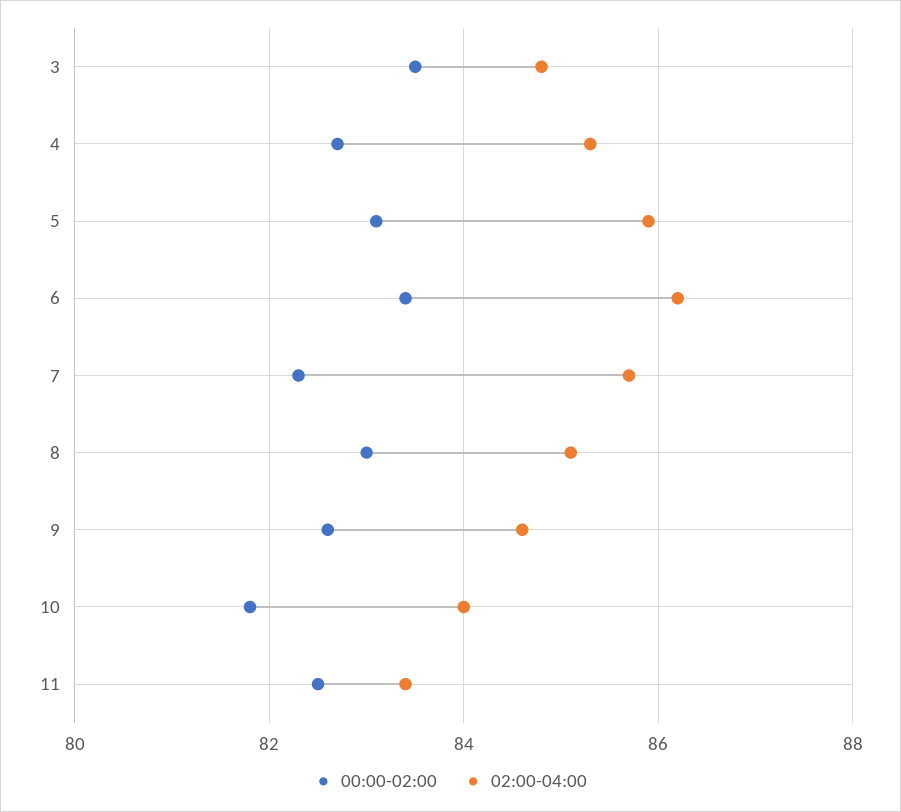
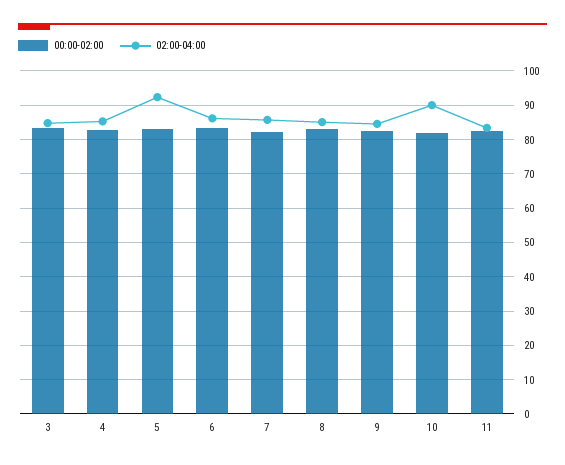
  {
    "00:00-02:00": {
      "3": 83.5,
      "4": 82.5,
      "5": 83,
      "6": 83.5,
      "7": 82.5,
      "8": 83,
      "9": 82.5,
      "10": 82,
      "11": 82.5
    },
    "02:00-04:00": {
      "3": 85,
      "4": 85.5,
-     "5": 86,
+     "5": 92,
      "6": 86,
      "7": 85.5,
      "8": 85,
      "9": 84.5,
-     "10": 84,
+     "10": 90,
      "11": 83.5
    }
  }

